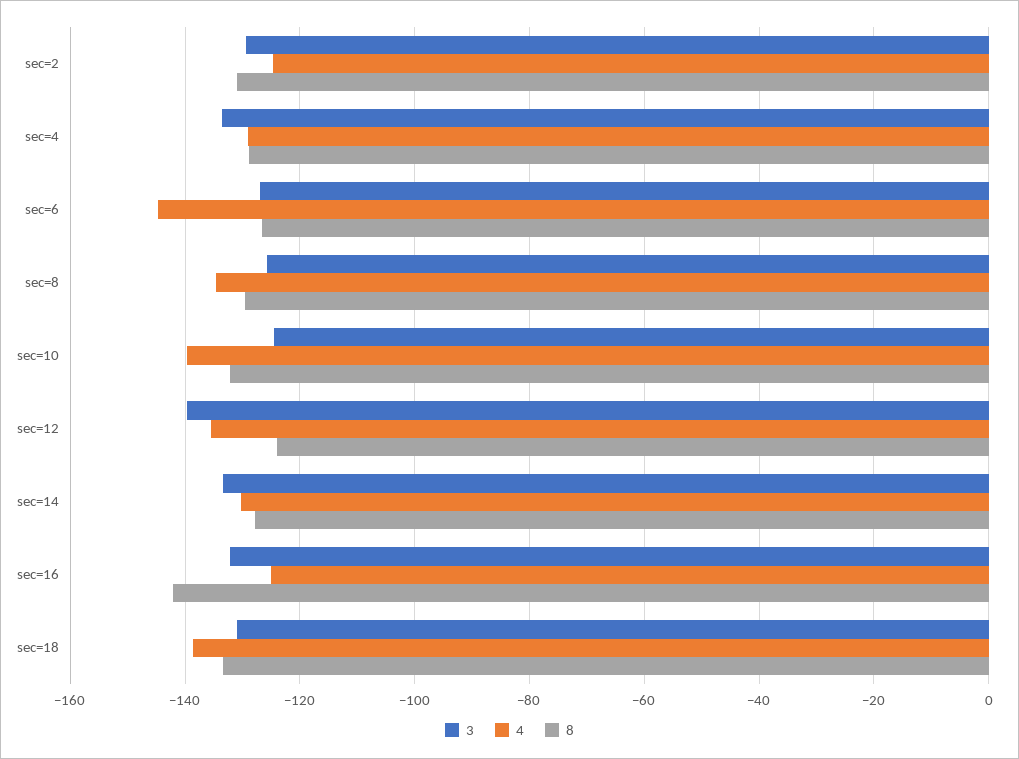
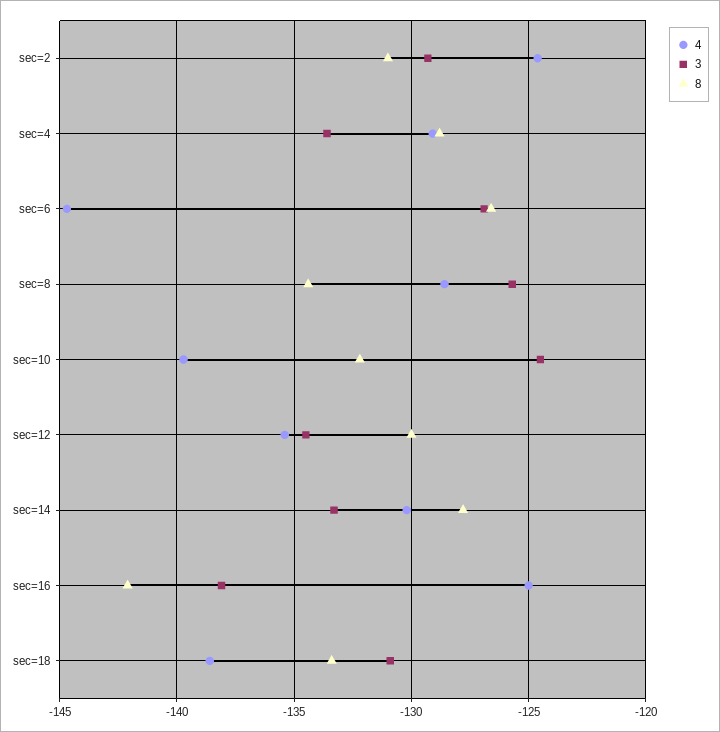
  {
    "3": {
      "sec=2": -129.5,
      "sec=4": -133.5,
      "sec=6": -127,
      "sec=8": -125.5,
      "sec=10": -124.5,
-     "sec=12": -140,
+     "sec=12": -134.5,
      "sec=14": -133.5,
-     "sec=16": -132,
+     "sec=16": -138,
      "sec=18": -131
    },
    "4": {
      "sec=2": -124.5,
      "sec=4": -129,
      "sec=6": -144.5,
-     "sec=8": -134,
+     "sec=8": -128.5,
      "sec=10": -139.5,
      "sec=12": -135.5,
      "sec=14": -130,
      "sec=16": -125,
      "sec=18": -138.5
    },
    "8": {
      "sec=2": -131,
      "sec=4": -129,
      "sec=6": -126.5,
-     "sec=8": -130,
+     "sec=8": -134.5,
      "sec=10": -132,
-     "sec=12": -124,
+     "sec=12": -130,
      "sec=14": -128,
      "sec=16": -142,
      "sec=18": -133.5
    }
  }

